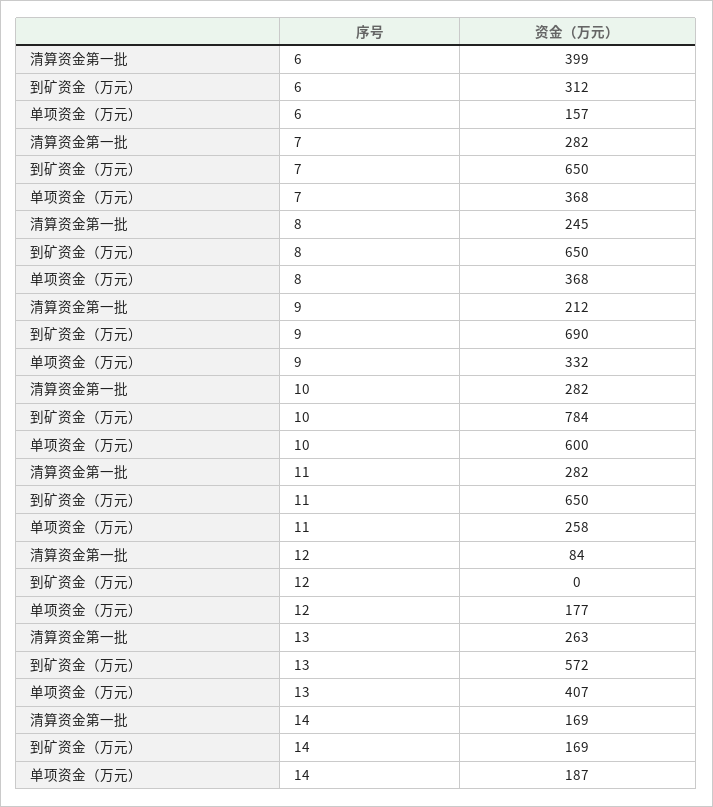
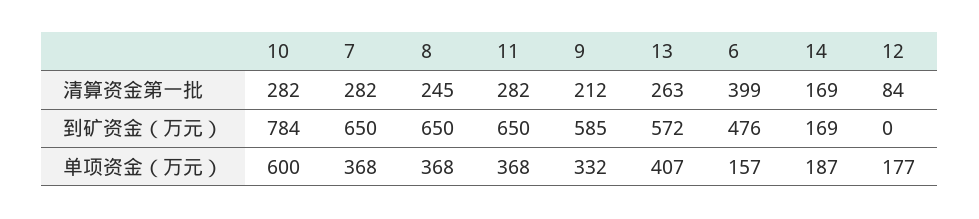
  {
    "清算资金第一批": {
      "6": 399,
      "7": 282,
      "8": 245,
      "9": 212,
      "10": 282,
      "11": 282,
      "12": 84,
      "13": 263,
      "14": 169
    },
    "到矿资金（万元）": {
-     "6": 312,
+     "6": 476,
      "7": 650,
      "8": 650,
-     "9": 690,
+     "9": 585,
      "10": 784,
      "11": 650,
      "12": 0,
      "13": 572,
      "14": 169
    },
    "单项资金（万元）": {
      "6": 157,
      "7": 368,
      "8": 368,
      "9": 332,
      "10": 600,
-     "11": 258,
+     "11": 368,
      "12": 177,
      "13": 407,
      "14": 187
    }
  }

